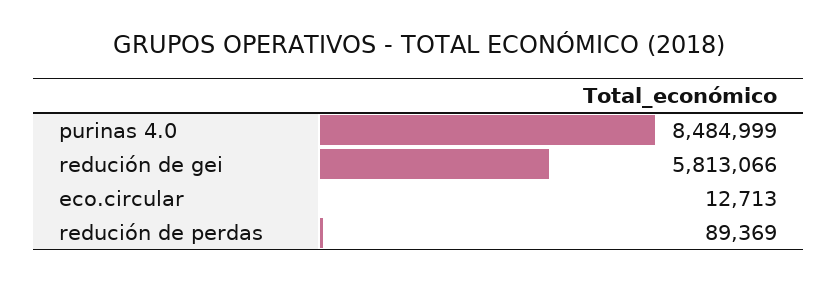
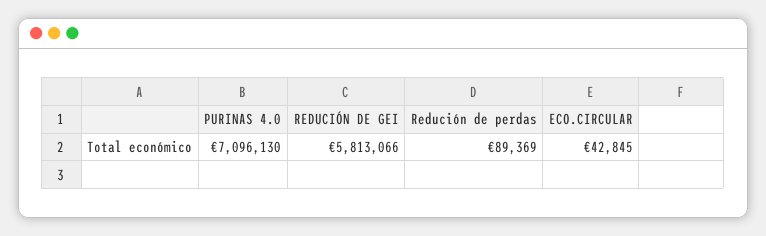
  {
-   "purinas 4.0": 8484999,
+   "purinas 4.0": 7096130,
    "redución de gei": 5813066,
-   "eco.circular": 12713,
+   "eco.circular": 42845,
    "redución de perdas": 89369
  }

